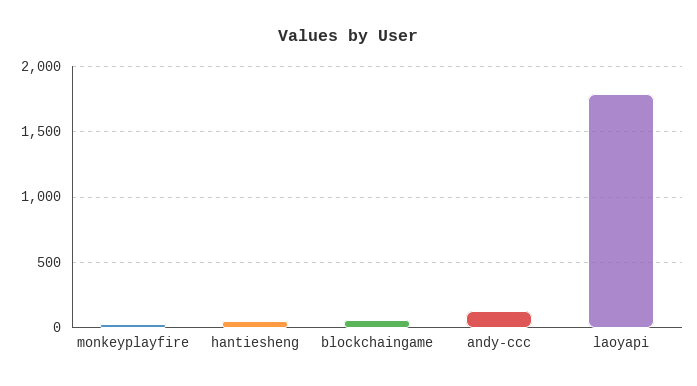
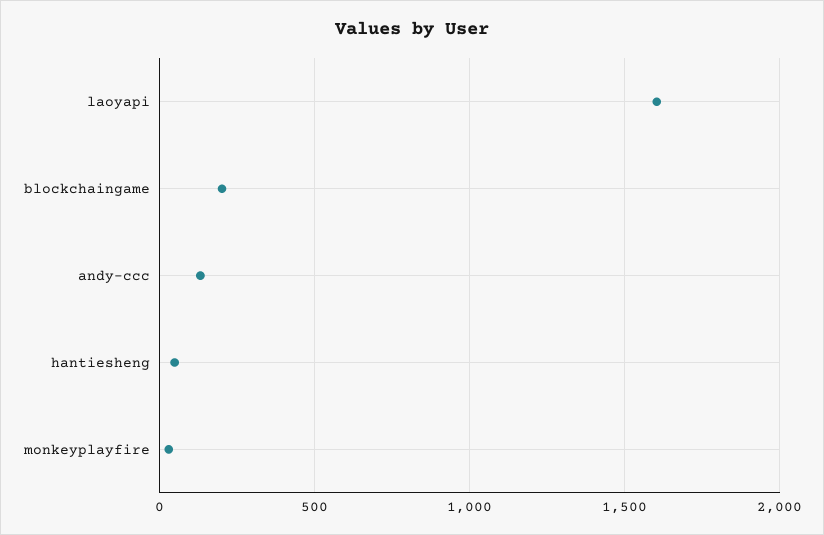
  {
    "monkeyplayfire": 50,
    "hantiesheng": 50,
-   "blockchaingame": 50,
+   "blockchaingame": 200,
    "andy-ccc": 150,
-   "laoyapi": 1800
+   "laoyapi": 1600
  }

